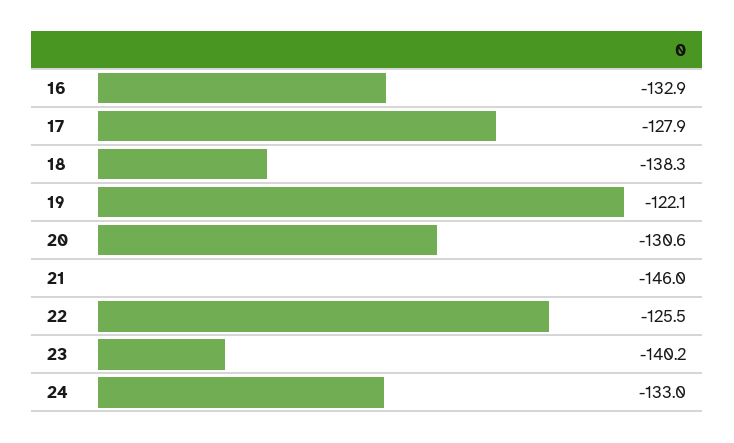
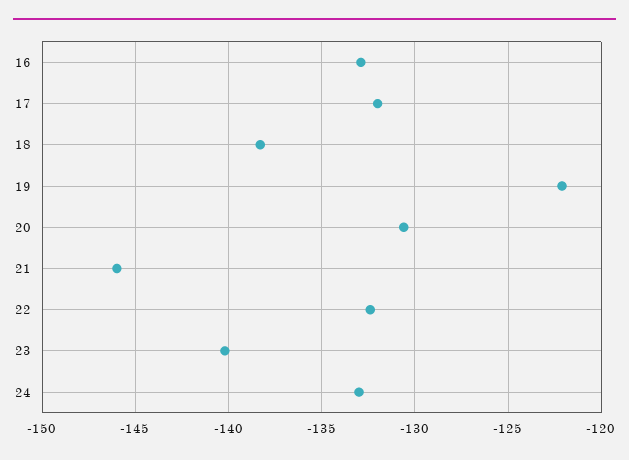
  {
    "16": -132.9,
-   "17": -127.9,
+   "17": -132,
    "18": -138.3,
    "19": -122.1,
    "20": -130.6,
    "21": -146,
-   "22": -125.5,
+   "22": -132.5,
    "23": -140.2,
    "24": -133
  }

